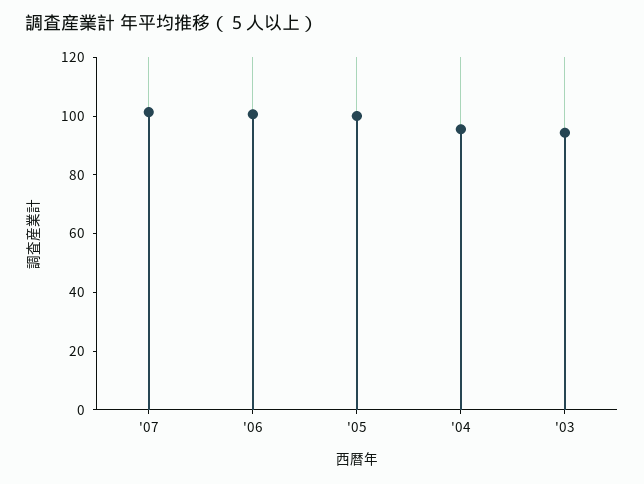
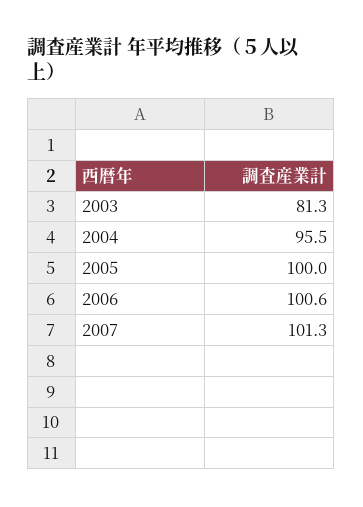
  {
    "'07": 101.3,
    "'06": 100.6,
    "'05": 100,
    "'04": 95.5,
-   "'03": 95
+   "'03": 81.3
  }

